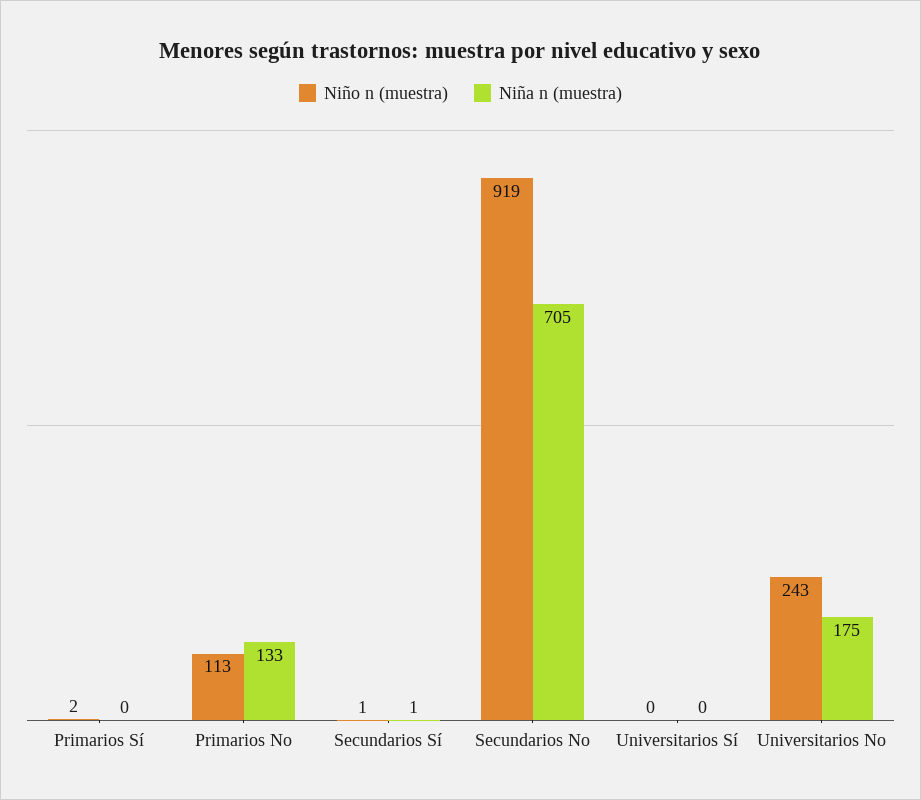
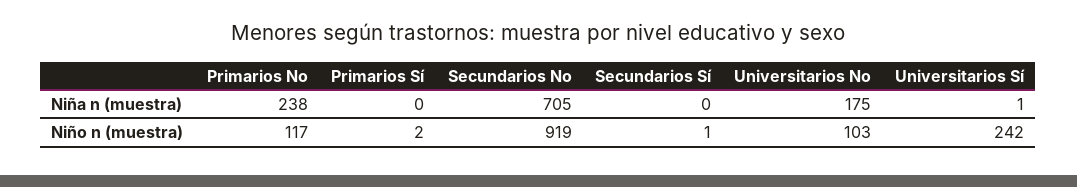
  {
    "Niño n (muestra)": {
      "Primarios Sí": 2,
-     "Primarios No": 113,
+     "Primarios No": 117,
      "Secundarios Sí": 1,
      "Secundarios No": 919,
-     "Universitarios Sí": 0,
+     "Universitarios Sí": 242,
-     "Universitarios No": 243
+     "Universitarios No": 103
    },
    "Niña n (muestra)": {
      "Primarios Sí": 0,
-     "Primarios No": 133,
+     "Primarios No": 238,
-     "Secundarios Sí": 1,
+     "Secundarios Sí": 0,
      "Secundarios No": 705,
-     "Universitarios Sí": 0,
+     "Universitarios Sí": 1,
      "Universitarios No": 175
    }
  }

